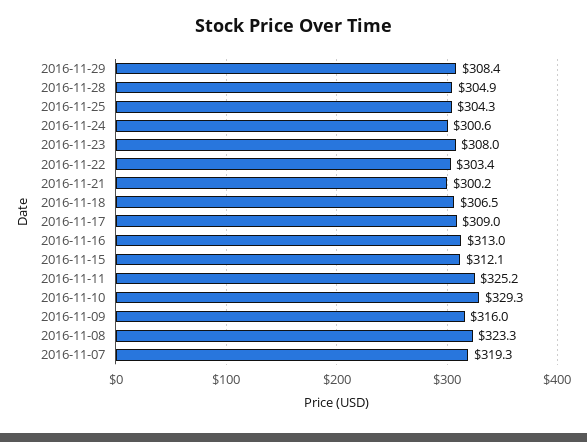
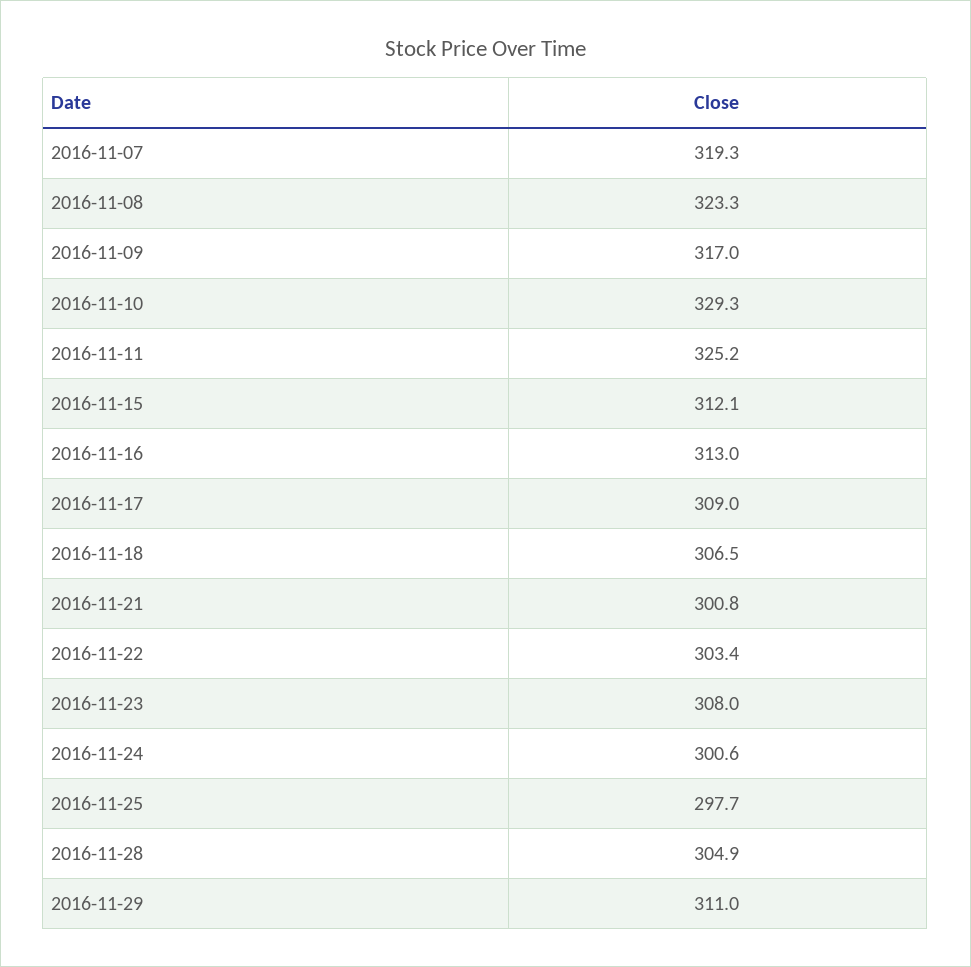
  {
-   "2016-11-29": 308.4,
+   "2016-11-29": 311,
    "2016-11-28": 304.9,
-   "2016-11-25": 304.3,
+   "2016-11-25": 297.7,
    "2016-11-24": 300.6,
    "2016-11-23": 308,
    "2016-11-22": 303.4,
-   "2016-11-21": 300.2,
+   "2016-11-21": 300.8,
    "2016-11-18": 306.5,
    "2016-11-17": 309,
    "2016-11-16": 313,
    "2016-11-15": 312.1,
    "2016-11-11": 325.2,
    "2016-11-10": 329.3,
-   "2016-11-09": 316,
+   "2016-11-09": 317,
    "2016-11-08": 323.3,
    "2016-11-07": 319.3
  }

